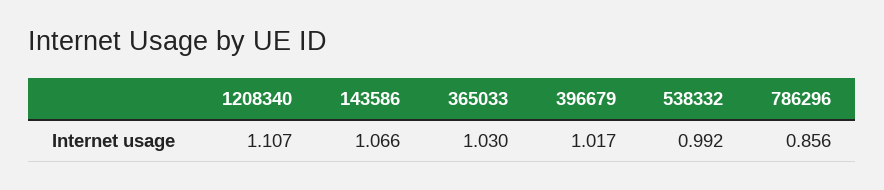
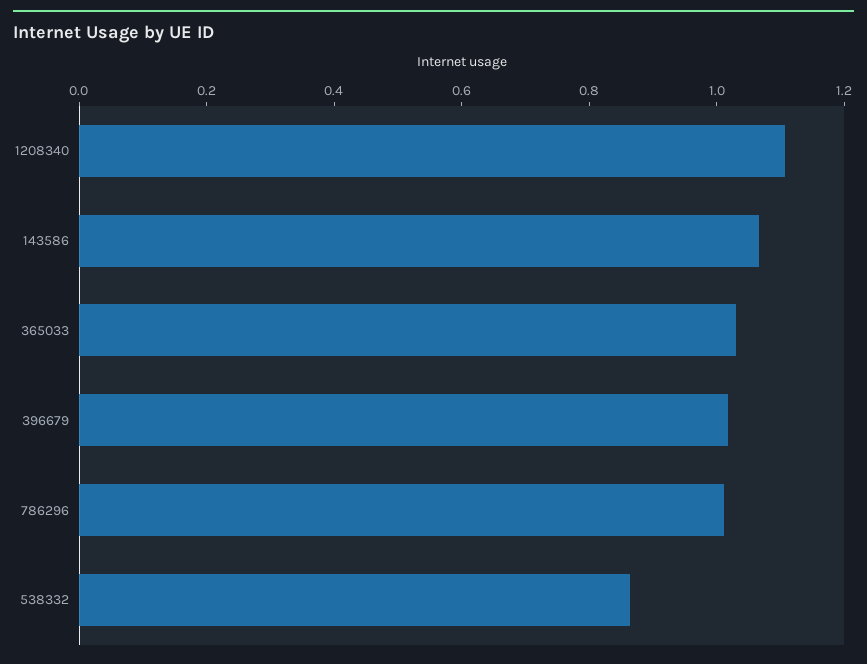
  {
    "1208340": 1.107,
    "143586": 1.066,
    "365033": 1.03,
    "396679": 1.017,
-   "538332": 0.992,
+   "538332": 0.85,
-   "786296": 0.856
+   "786296": 1
  }

